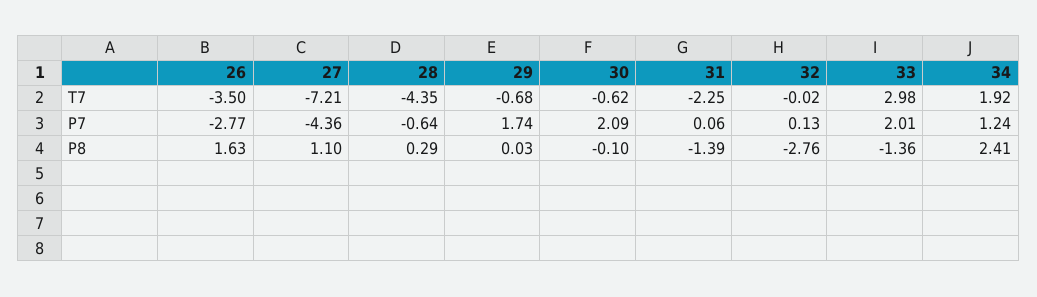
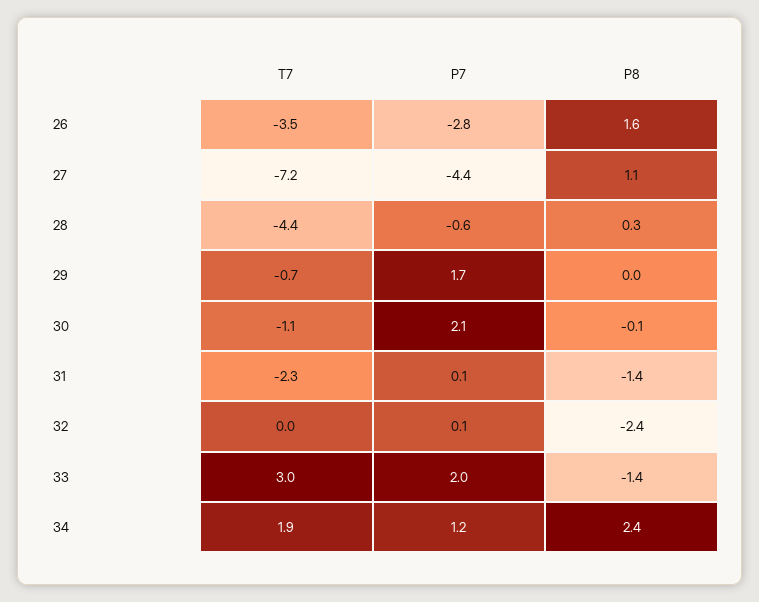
  {
    "26": {
      "T7": -3.5,
      "P7": -2.77,
      "P8": 1.63
    },
    "27": {
      "T7": -7.21,
      "P7": -4.36,
      "P8": 1.1
    },
    "28": {
      "T7": -4.35,
      "P7": -0.64,
      "P8": 0.29
    },
    "29": {
      "T7": -0.68,
      "P7": 1.74,
      "P8": 0.03
    },
    "30": {
-     "T7": -0.62,
+     "T7": -1.1,
      "P7": 2.09,
      "P8": -0.1
    },
    "31": {
      "T7": -2.25,
      "P7": 0.06,
      "P8": -1.39
    },
    "32": {
      "T7": -0.02,
      "P7": 0.13,
-     "P8": -2.76
+     "P8": -2.4
    },
    "33": {
      "T7": 2.98,
      "P7": 2.01,
      "P8": -1.36
    },
    "34": {
      "T7": 1.92,
      "P7": 1.24,
      "P8": 2.41
    }
  }

